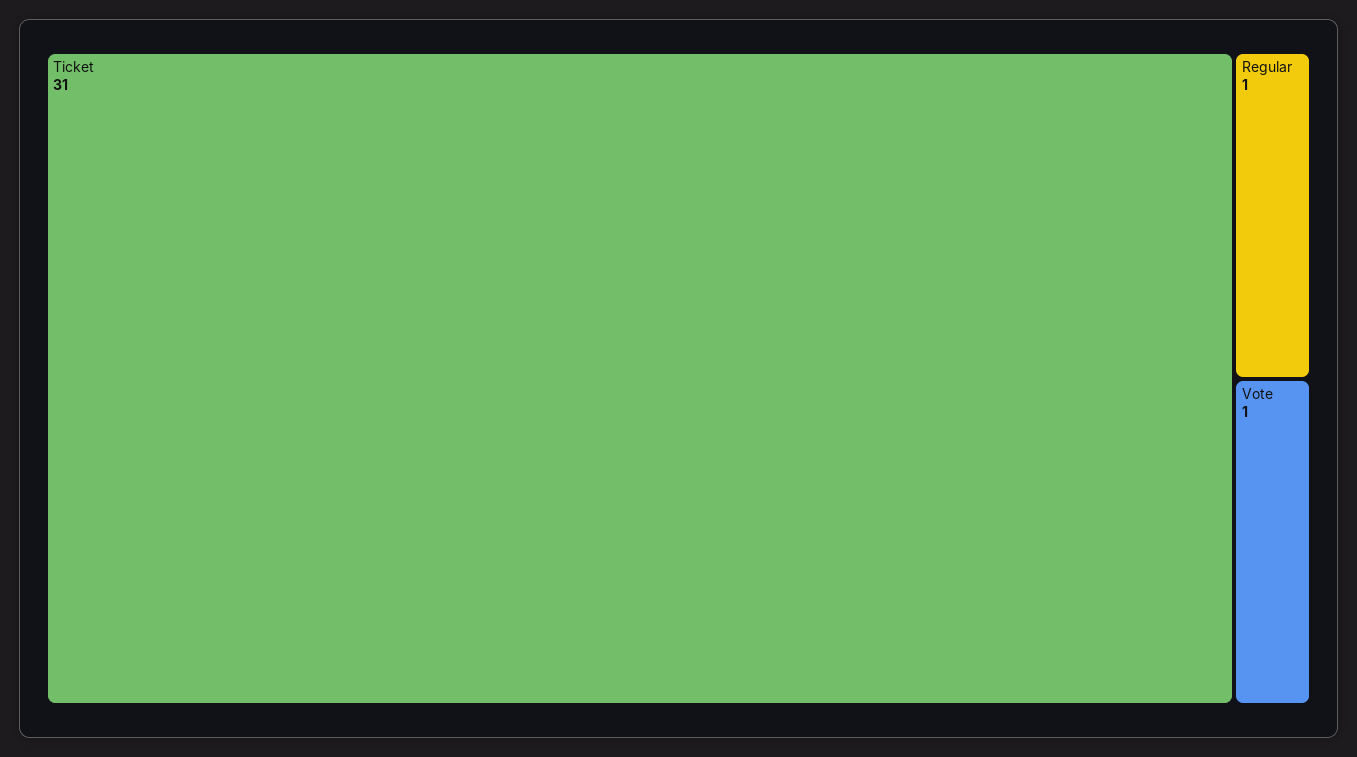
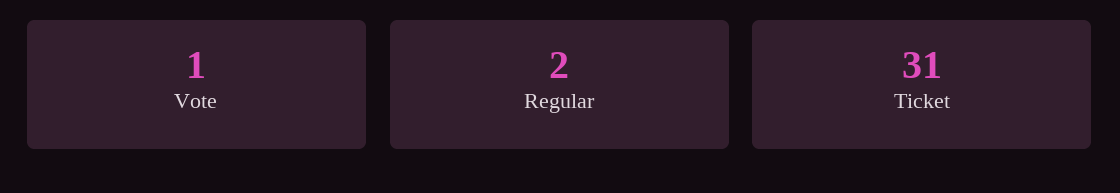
  {
    "Ticket": 31,
-   "Regular": 1,
+   "Regular": 2,
    "Vote": 1
  }

